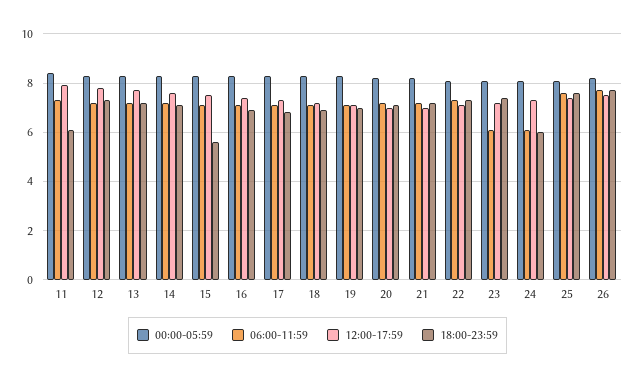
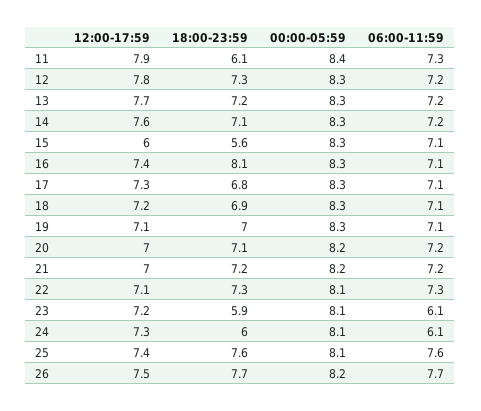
  {
    "00:00-05:59": {
      "11": 8.4,
      "12": 8.3,
      "13": 8.3,
      "14": 8.3,
      "15": 8.3,
      "16": 8.3,
      "17": 8.3,
      "18": 8.3,
      "19": 8.3,
      "20": 8.2,
      "21": 8.2,
      "22": 8.1,
      "23": 8.1,
      "24": 8.1,
      "25": 8.1,
      "26": 8.2
    },
    "06:00-11:59": {
      "11": 7.3,
      "12": 7.2,
      "13": 7.2,
      "14": 7.2,
      "15": 7.1,
      "16": 7.1,
      "17": 7.1,
      "18": 7.1,
      "19": 7.1,
      "20": 7.2,
      "21": 7.2,
      "22": 7.3,
      "23": 6.1,
      "24": 6.1,
      "25": 7.6,
      "26": 7.7
    },
    "12:00-17:59": {
      "11": 7.9,
      "12": 7.8,
      "13": 7.7,
      "14": 7.6,
-     "15": 7.5,
+     "15": 6,
      "16": 7.4,
      "17": 7.3,
      "18": 7.2,
      "19": 7.1,
      "20": 7,
      "21": 7,
      "22": 7.1,
      "23": 7.2,
      "24": 7.3,
      "25": 7.4,
      "26": 7.5
    },
    "18:00-23:59": {
      "11": 6.1,
      "12": 7.3,
      "13": 7.2,
      "14": 7.1,
      "15": 5.6,
-     "16": 7,
+     "16": 8.1,
      "17": 6.8,
      "18": 6.9,
      "19": 7,
      "20": 7.1,
      "21": 7.2,
      "22": 7.3,
-     "23": 7.5,
+     "23": 5.9,
      "24": 6,
      "25": 7.6,
      "26": 7.7
    }
  }

